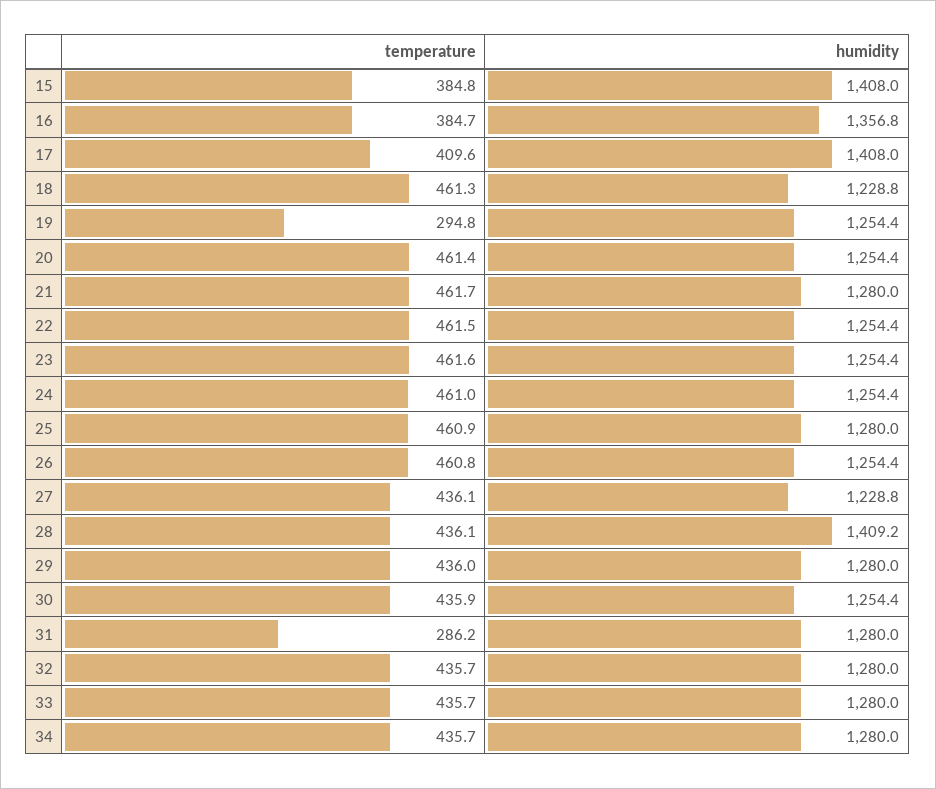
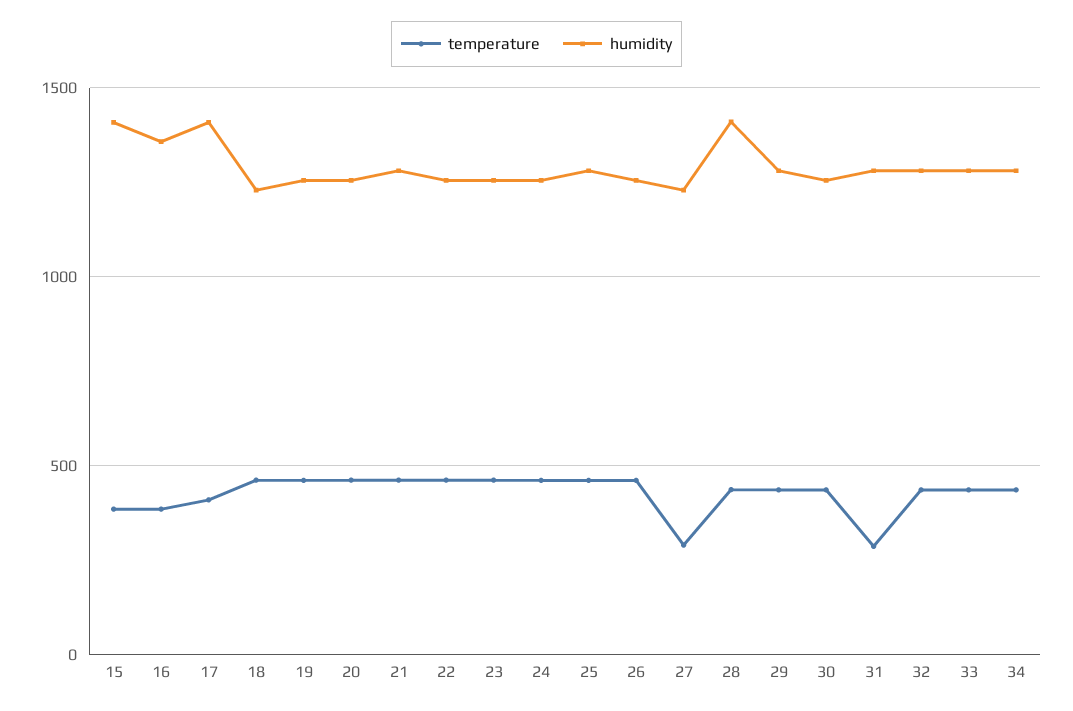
  {
    "temperature": {
      "15": 384.8,
      "16": 384.7,
      "17": 409.6,
      "18": 461.3,
-     "19": 294.8,
+     "19": 450,
      "20": 461.4,
      "21": 461.7,
      "22": 461.5,
      "23": 461.6,
      "24": 461,
      "25": 460.9,
      "26": 460.8,
-     "27": 436.1,
+     "27": 300,
      "28": 436.1,
      "29": 436,
      "30": 435.9,
      "31": 286.2,
      "32": 435.7,
      "33": 435.7,
      "34": 435.7
    },
    "humidity": {
      "15": 1408,
      "16": 1356.8,
      "17": 1408,
      "18": 1228.8,
      "19": 1254.4,
      "20": 1254.4,
      "21": 1280,
      "22": 1254.4,
      "23": 1254.4,
      "24": 1254.4,
      "25": 1280,
      "26": 1254.4,
      "27": 1228.8,
      "28": 1409.2,
      "29": 1280,
      "30": 1254.4,
      "31": 1280,
      "32": 1280,
      "33": 1280,
      "34": 1280
    }
  }

